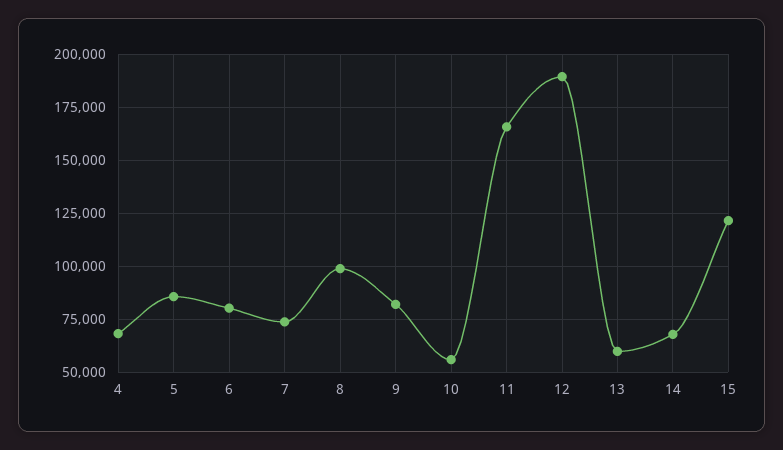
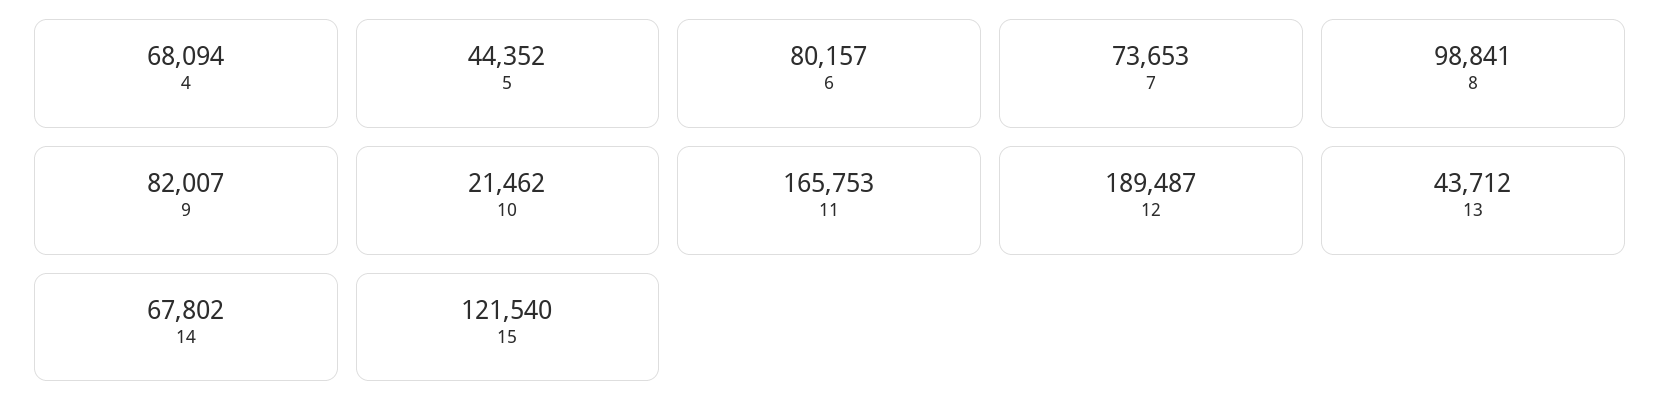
  {
    "4": 68094,
-   "5": 85000,
+   "5": 44352,
    "6": 80157,
    "7": 73653,
    "8": 98841,
    "9": 82007,
-   "10": 55000,
+   "10": 21462,
    "11": 165753,
    "12": 189487,
-   "13": 60000,
+   "13": 43712,
    "14": 67802,
    "15": 121540
  }

